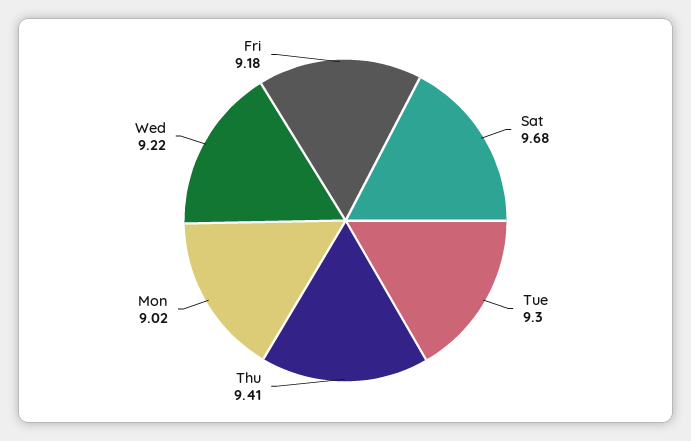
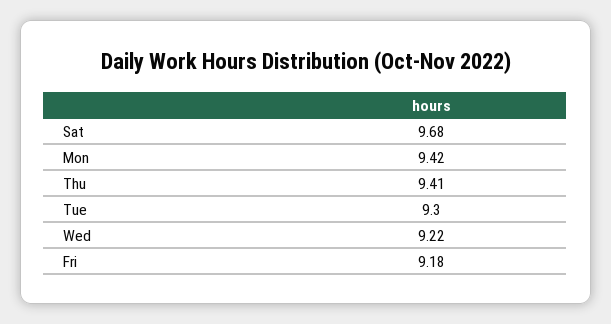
  {
    "Sat": 9.68,
    "Tue": 9.3,
    "Thu": 9.41,
-   "Mon": 9.02,
+   "Mon": 9.42,
    "Wed": 9.22,
    "Fri": 9.18
  }

